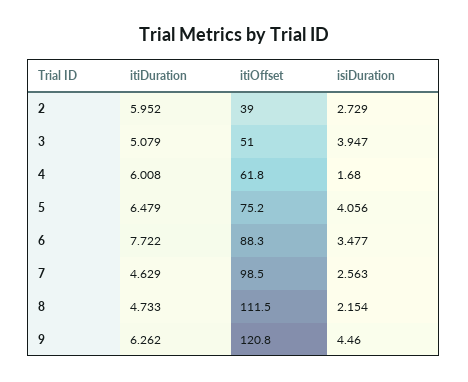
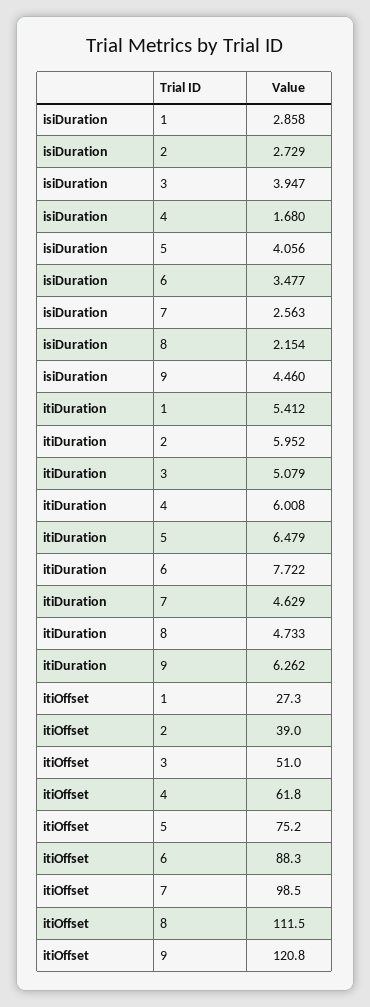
  {
    "itiDuration": {
      "2": 5.952,
      "3": 5.079,
      "4": 6.008,
      "5": 6.479,
      "6": 7.722,
      "7": 4.629,
      "8": 4.733,
-     "9": 6.262
+     "9": 6.262,
+     "1": 5.412
    },
    "itiOffset": {
      "2": 39,
      "3": 51,
      "4": 61.8,
      "5": 75.2,
      "6": 88.3,
      "7": 98.5,
      "8": 111.5,
-     "9": 120.8
+     "9": 120.8,
+     "1": 27.3
    },
    "isiDuration": {
      "2": 2.729,
      "3": 3.947,
      "4": 1.68,
      "5": 4.056,
      "6": 3.477,
      "7": 2.563,
      "8": 2.154,
-     "9": 4.46
+     "9": 4.46,
+     "1": 2.858
    }
  }

